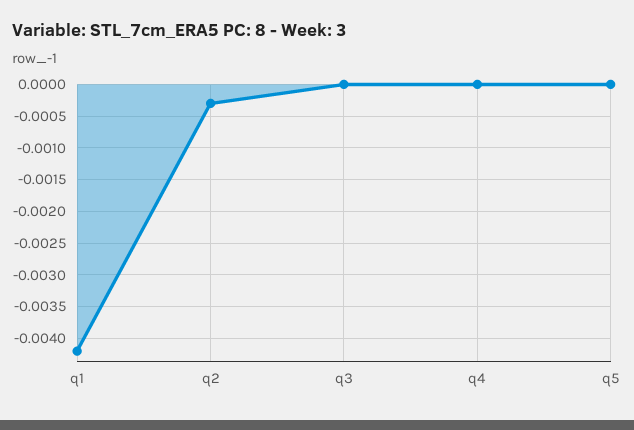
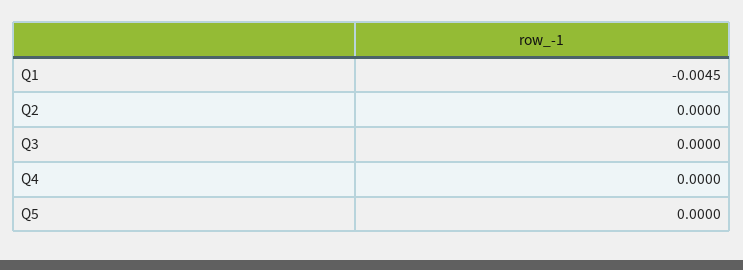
  {
-   "q1": -0.0042,
+   "q1": -0.0045,
-   "q2": -0.0003,
+   "q2": 0,
    "q3": 0,
    "q4": 0,
    "q5": 0
  }

